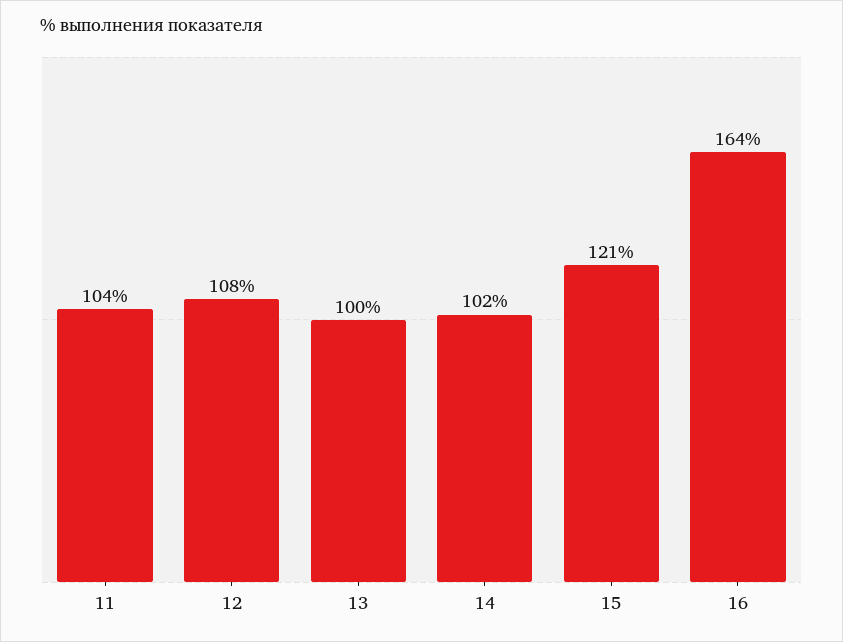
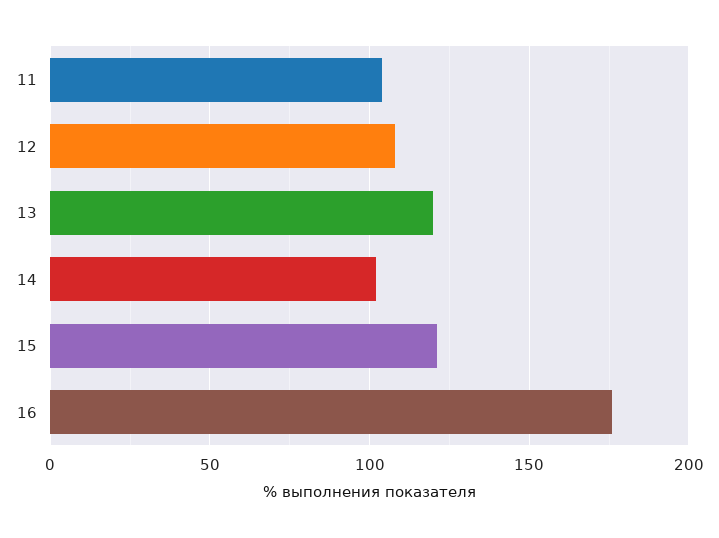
  {
    "11": 104,
    "12": 108,
-   "13": 100,
+   "13": 120,
    "14": 102,
    "15": 121,
-   "16": 164
+   "16": 175
  }

